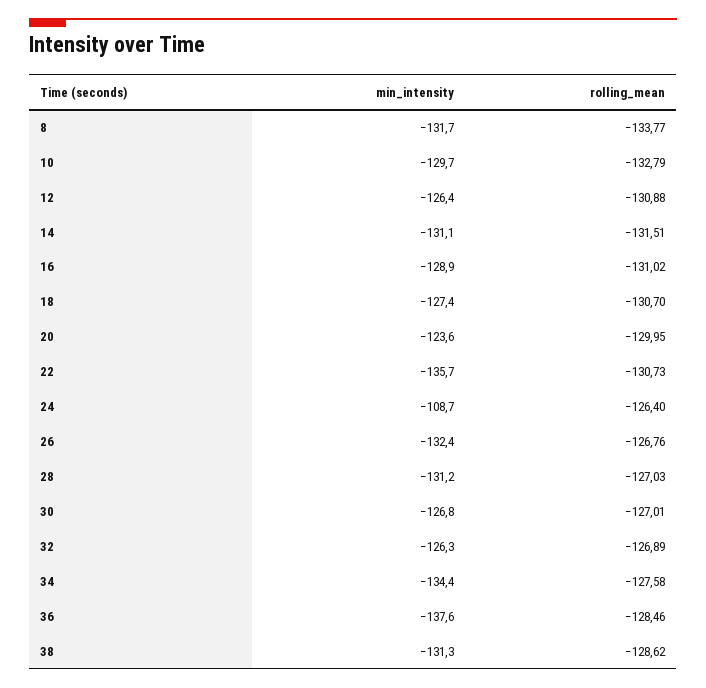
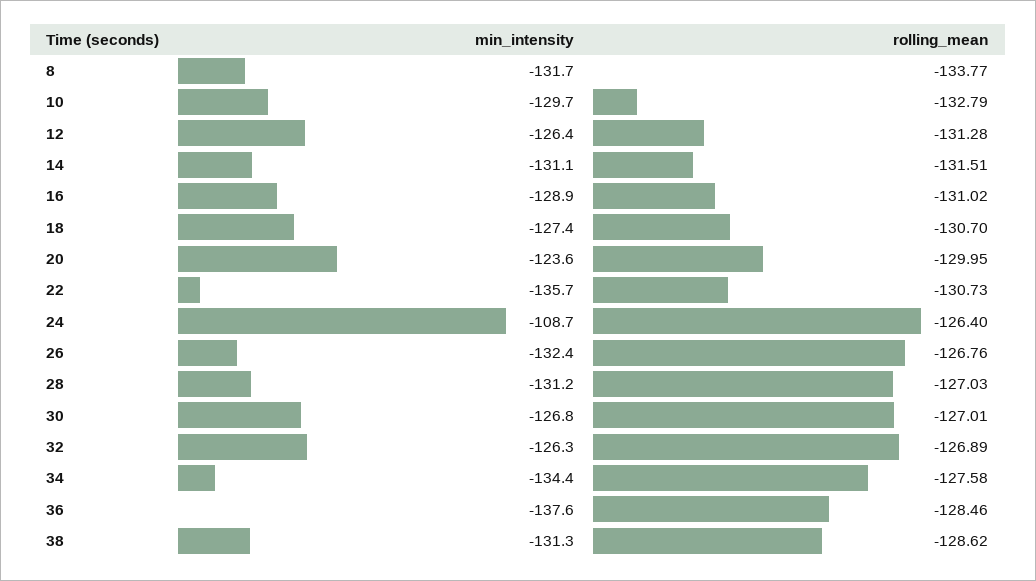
  {
    "min_intensity": {
      "8": -131.7,
      "10": -129.7,
      "12": -126.4,
      "14": -131.1,
      "16": -128.9,
      "18": -127.4,
      "20": -123.6,
      "22": -135.7,
      "24": -108.7,
      "26": -132.4,
      "28": -131.2,
      "30": -126.8,
      "32": -126.3,
      "34": -134.4,
      "36": -137.6,
      "38": -131.3
    },
    "rolling_mean": {
      "8": -133.77,
      "10": -132.79,
-     "12": -130.88,
+     "12": -131.28,
      "14": -131.51,
      "16": -131.02,
      "18": -130.7,
      "20": -129.95,
      "22": -130.73,
      "24": -126.4,
      "26": -126.76,
      "28": -127.03,
      "30": -127.01,
      "32": -126.89,
      "34": -127.58,
      "36": -128.46,
      "38": -128.62
    }
  }

